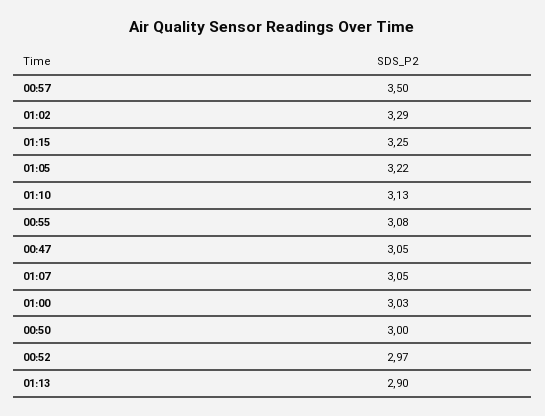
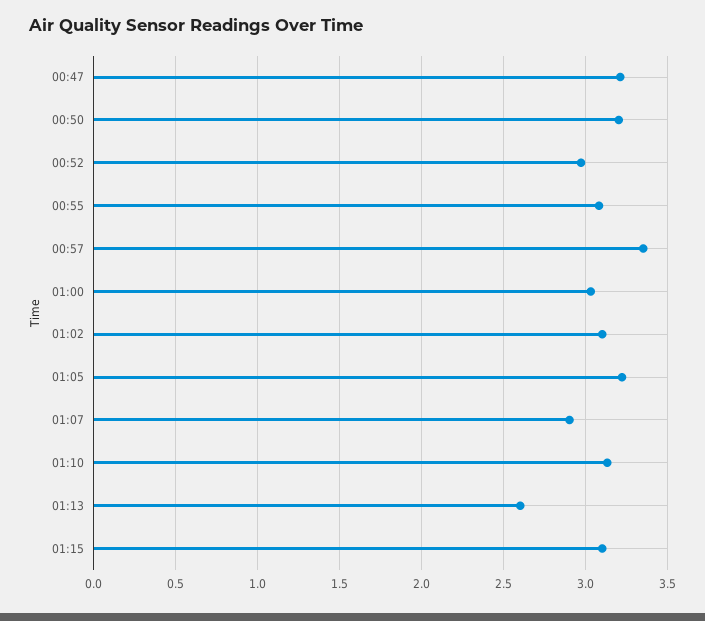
  {
-   "00:57": 3.5,
+   "00:57": 3.35,
-   "01:02": 3.29,
+   "01:02": 3.1,
-   "01:15": 3.25,
+   "01:15": 3.1,
    "01:05": 3.22,
    "01:10": 3.13,
    "00:55": 3.08,
-   "00:47": 3.05,
+   "00:47": 3.2,
-   "01:07": 3.05,
+   "01:07": 2.9,
    "01:00": 3.03,
-   "00:50": 3,
+   "00:50": 3.2,
    "00:52": 2.97,
-   "01:13": 2.9
+   "01:13": 2.6
  }

